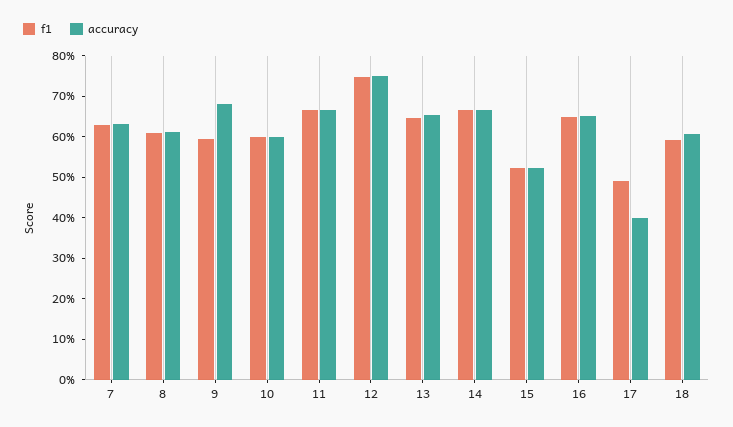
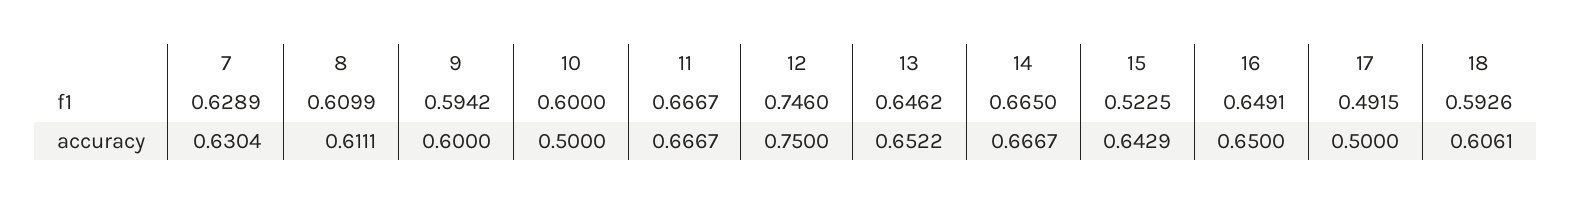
  {
    "f1": {
      "7": 0.6289,
      "8": 0.6099,
      "9": 0.5942,
      "10": 0.6,
      "11": 0.6667,
      "12": 0.746,
      "13": 0.6462,
      "14": 0.665,
      "15": 0.5225,
      "16": 0.6491,
      "17": 0.4915,
      "18": 0.5926
    },
    "accuracy": {
      "7": 0.6304,
      "8": 0.6111,
-     "9": 0.68,
+     "9": 0.6,
-     "10": 0.6,
+     "10": 0.5,
      "11": 0.6667,
      "12": 0.75,
      "13": 0.6522,
      "14": 0.6667,
-     "15": 0.52,
+     "15": 0.6429,
      "16": 0.65,
-     "17": 0.4,
+     "17": 0.5,
      "18": 0.6061
    }
  }

